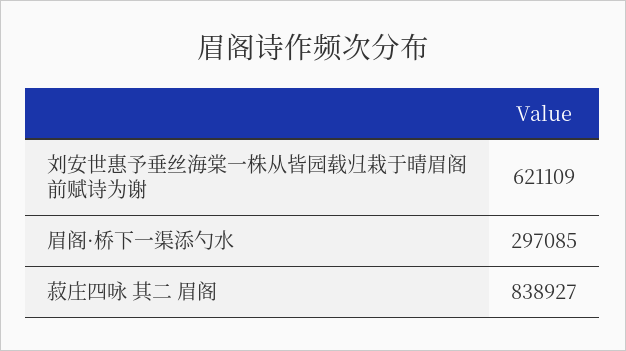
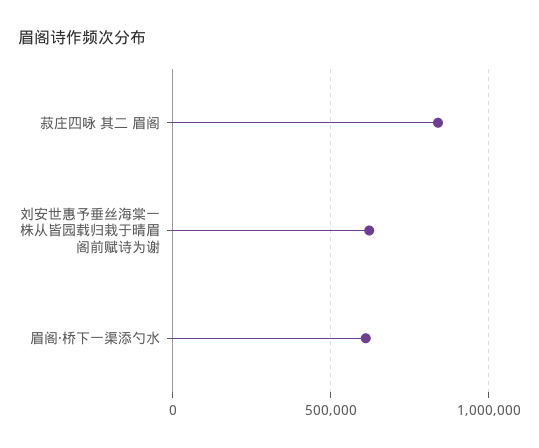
  {
    "刘安世惠予垂丝海棠一株从皆园载归栽于晴眉阁前赋诗为谢": 621109,
-   "眉阁·桥下一渠添勺水": 297085,
+   "眉阁·桥下一渠添勺水": 600000,
    "菽庄四咏 其二 眉阁": 838927
  }

